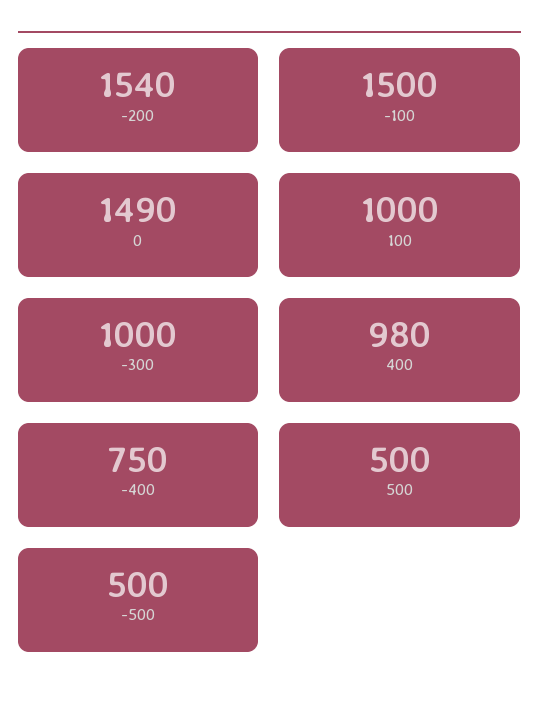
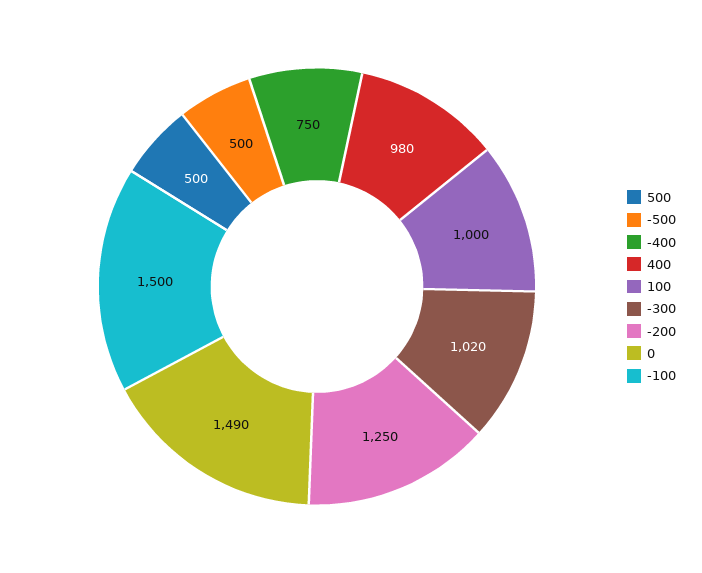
  {
-   "-200": 1540,
+   "-200": 1250,
    "-100": 1500,
    "0": 1490,
    "100": 1000,
-   "-300": 1000,
+   "-300": 1020,
    "400": 980,
    "-400": 750,
    "500": 500,
    "-500": 500
  }

